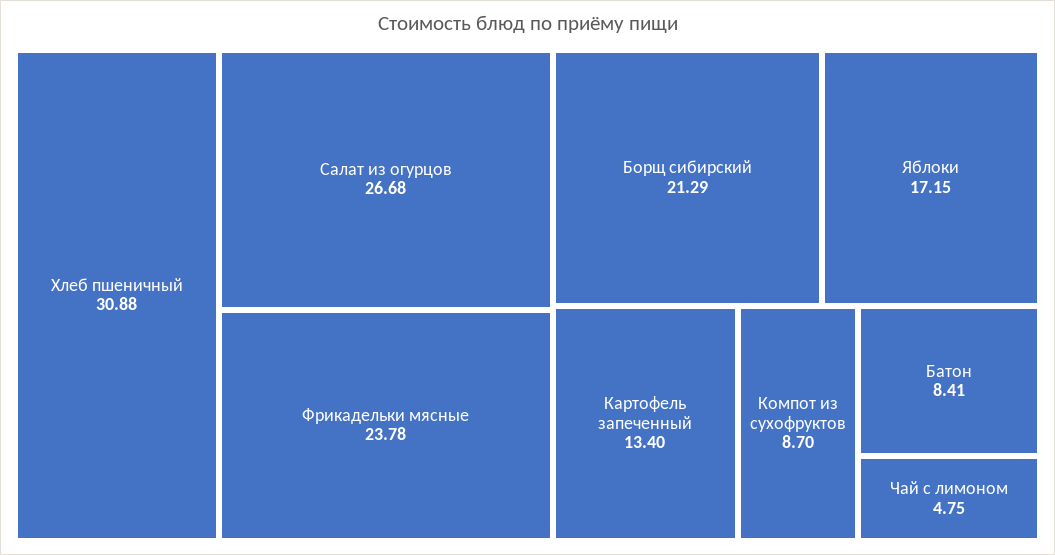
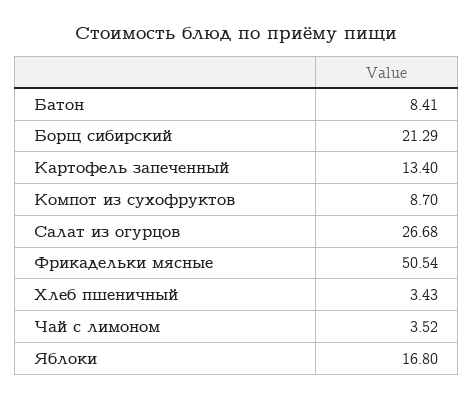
  {
-   "Хлеб пшеничный": 30.88,
+   "Хлеб пшеничный": 3.43,
    "Салат из огурцов": 26.68,
-   "Фрикадельки мясные": 23.78,
+   "Фрикадельки мясные": 50.54,
    "Борщ сибирский": 21.29,
-   "Яблоки": 17.15,
+   "Яблоки": 16.8,
    "Картофель запеченный": 13.4,
    "Компот из сухофруктов": 8.7,
    "Батон": 8.41,
-   "Чай с лимоном": 4.75
+   "Чай с лимоном": 3.52
  }

